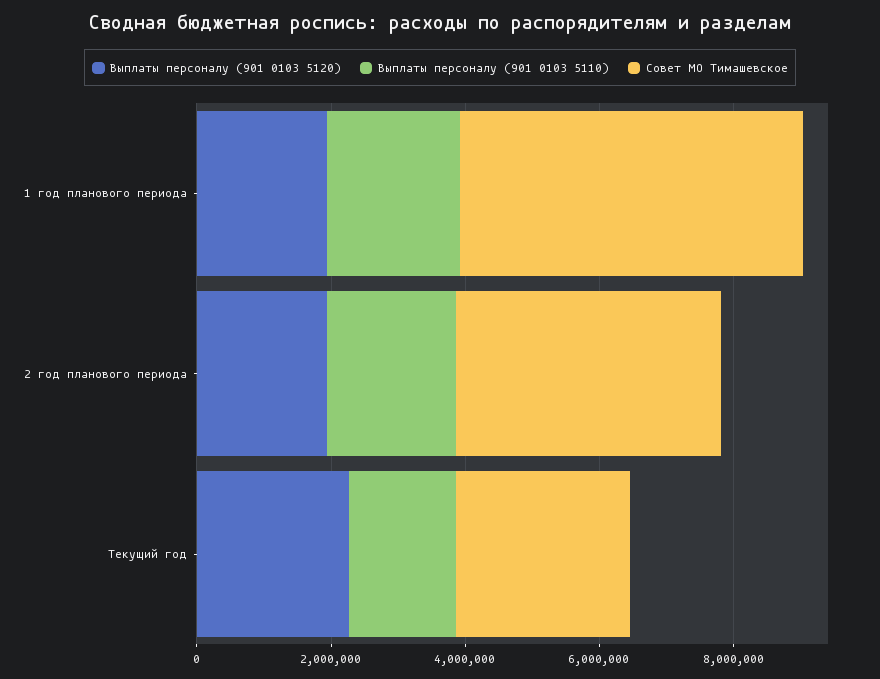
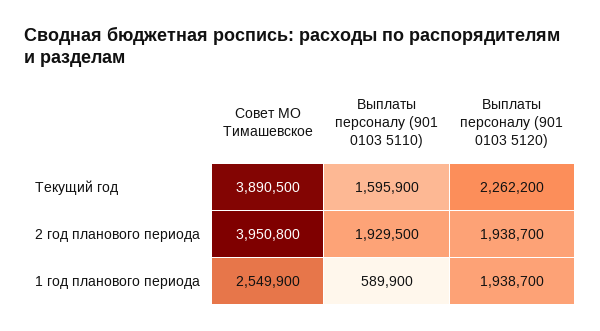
  {
    "Выплаты персоналу (901 0103 5120)": {
      "1 год планового периода": 1938700,
      "2 год планового периода": 1938700,
      "Текущий год": 2262200
    },
    "Выплаты персоналу (901 0103 5110)": {
-     "1 год планового периода": 2000000,
+     "1 год планового периода": 589900,
      "2 год планового периода": 1929500,
      "Текущий год": 1595900
    },
    "Совет МО Тимашевское": {
-     "1 год планового периода": 5000000,
+     "1 год планового периода": 2549900,
      "2 год планового периода": 3950800,
-     "Текущий год": 2500000
+     "Текущий год": 3890500
    }
  }

